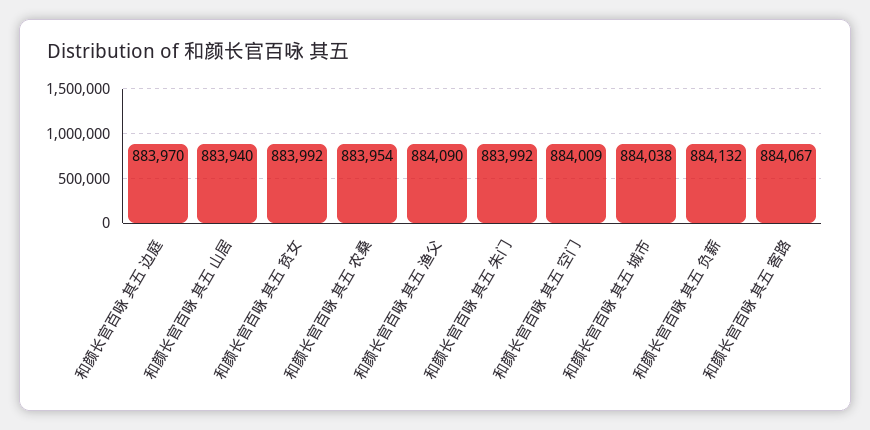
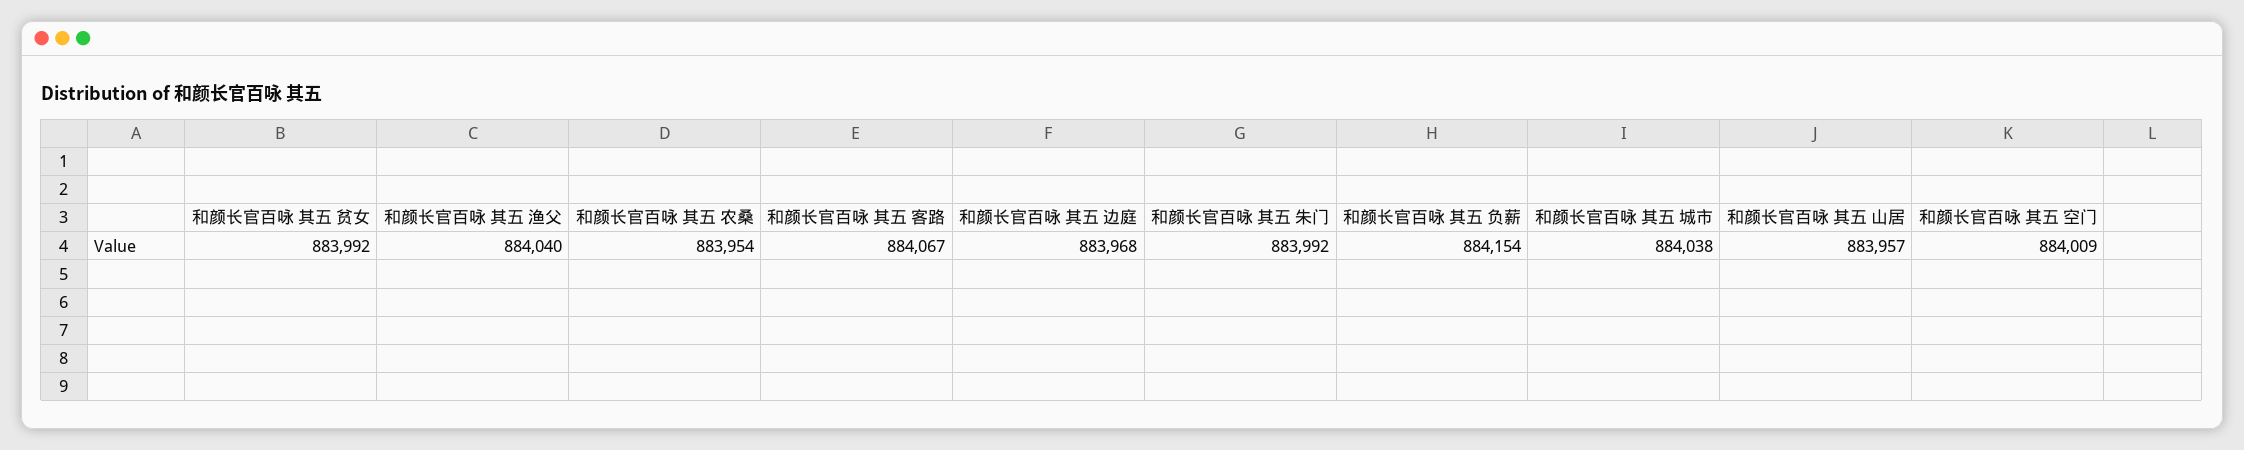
  {
-   "和颜长官百咏 其五 边庭": 883970,
+   "和颜长官百咏 其五 边庭": 883968,
-   "和颜长官百咏 其五 山居": 883940,
+   "和颜长官百咏 其五 山居": 883957,
    "和颜长官百咏 其五 贫女": 883992,
    "和颜长官百咏 其五 农桑": 883954,
-   "和颜长官百咏 其五 渔父": 884090,
+   "和颜长官百咏 其五 渔父": 884040,
    "和颜长官百咏 其五 朱门": 883992,
    "和颜长官百咏 其五 空门": 884009,
    "和颜长官百咏 其五 城市": 884038,
-   "和颜长官百咏 其五 负薪": 884132,
+   "和颜长官百咏 其五 负薪": 884154,
    "和颜长官百咏 其五 客路": 884067
  }

